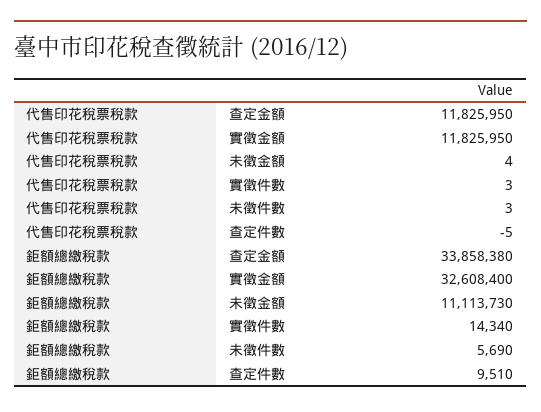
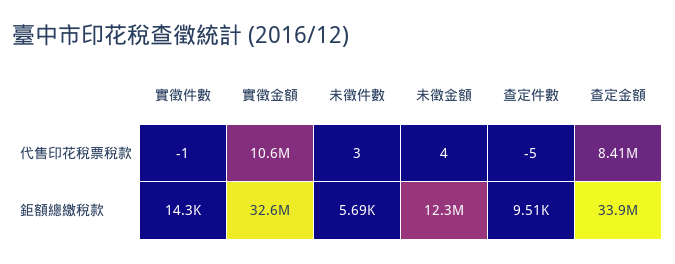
  {
    "代售印花稅票稅款": {
-     "查定金額": 11825950,
+     "查定金額": 8410000,
-     "實徵金額": 11825950,
+     "實徵金額": 10600000,
      "未徵金額": 4,
-     "實徵件數": 3,
+     "實徵件數": -1,
      "未徵件數": 3,
      "查定件數": -5
    },
    "鉅額總繳稅款": {
      "查定金額": 33858380,
      "實徵金額": 32608400,
-     "未徵金額": 11113730,
+     "未徵金額": 12300000,
      "實徵件數": 14340,
      "未徵件數": 5690,
      "查定件數": 9510
    }
  }

